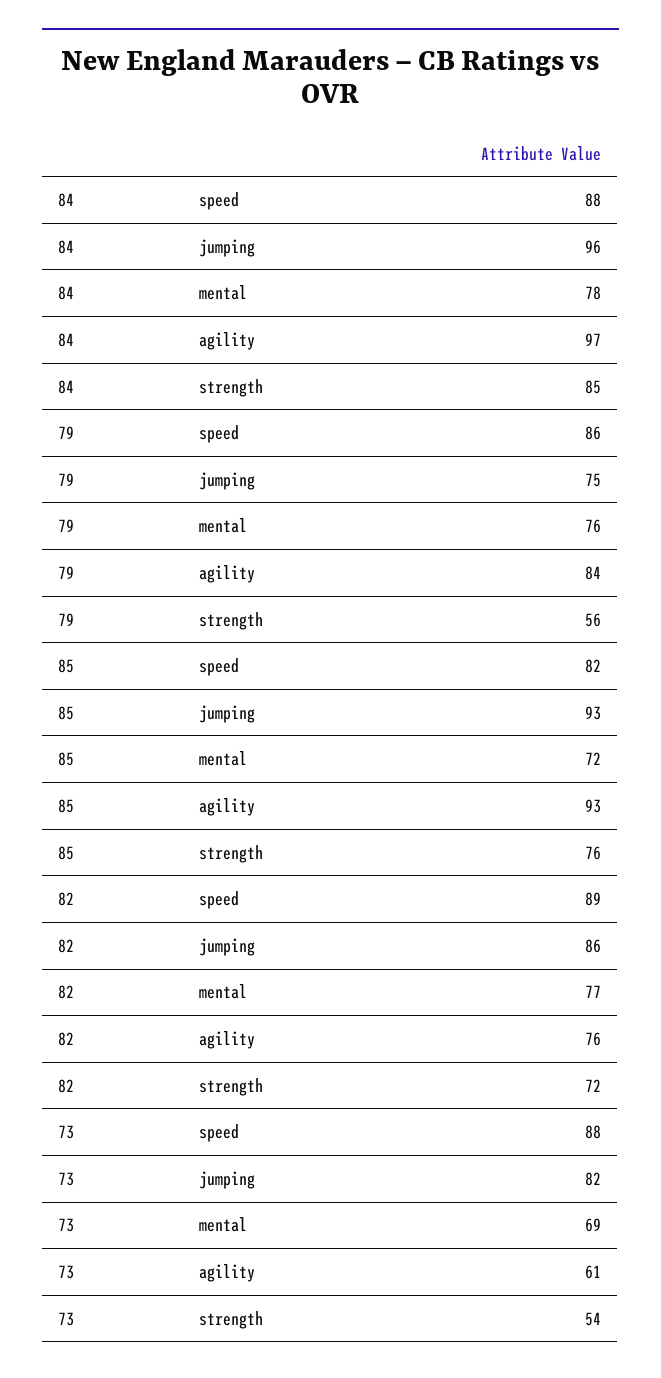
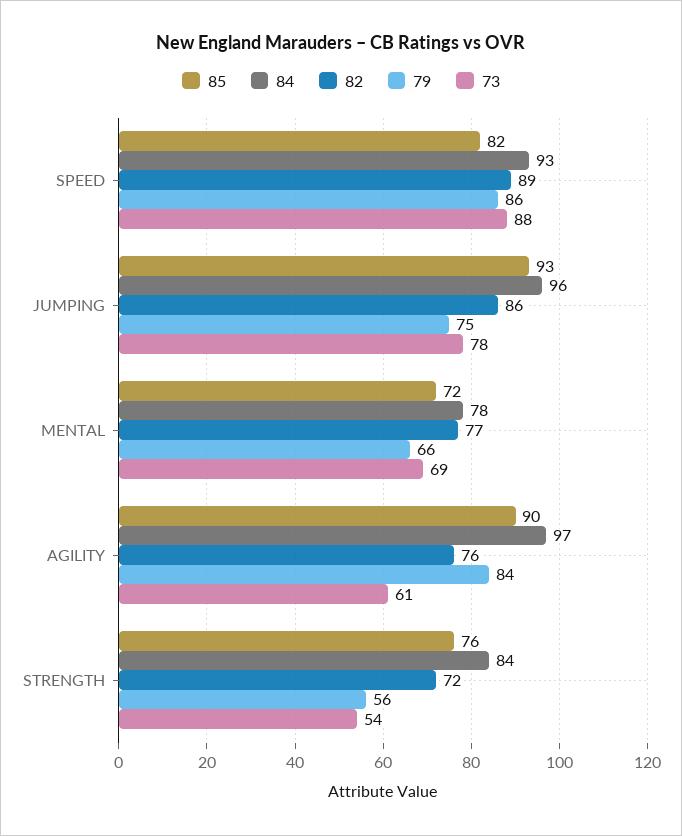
  {
    "84": {
-     "speed": 88,
+     "speed": 93,
      "jumping": 96,
      "mental": 78,
      "agility": 97,
-     "strength": 85
+     "strength": 84
    },
    "79": {
      "speed": 86,
      "jumping": 75,
-     "mental": 76,
+     "mental": 66,
      "agility": 84,
      "strength": 56
    },
    "85": {
      "speed": 82,
      "jumping": 93,
      "mental": 72,
-     "agility": 93,
+     "agility": 90,
      "strength": 76
    },
    "82": {
      "speed": 89,
      "jumping": 86,
      "mental": 77,
      "agility": 76,
      "strength": 72
    },
    "73": {
      "speed": 88,
-     "jumping": 82,
+     "jumping": 78,
      "mental": 69,
      "agility": 61,
      "strength": 54
    }
  }

